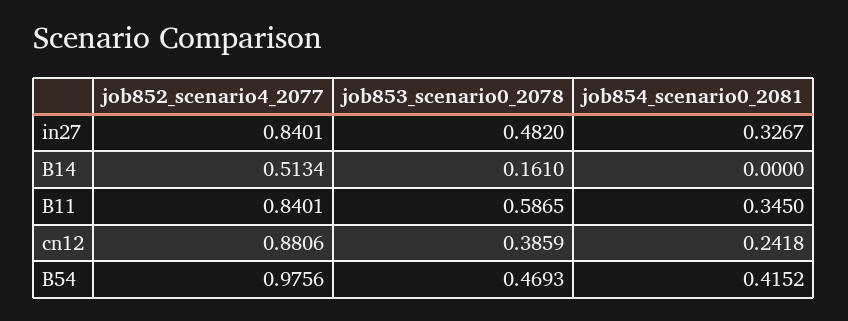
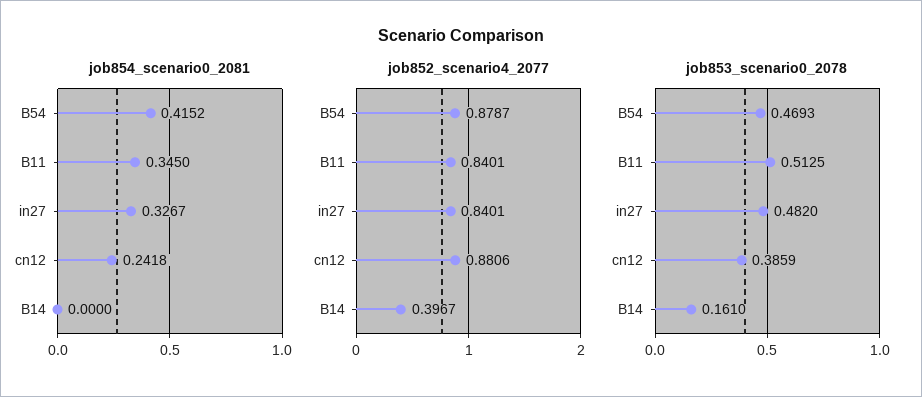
  {
    "job852_scenario4_2077": {
      "in27": 0.8401,
-     "B14": 0.5134,
+     "B14": 0.3967,
      "B11": 0.8401,
      "cn12": 0.8806,
-     "B54": 0.9756
+     "B54": 0.8787
    },
    "job853_scenario0_2078": {
      "in27": 0.482,
      "B14": 0.161,
-     "B11": 0.5865,
+     "B11": 0.5125,
      "cn12": 0.3859,
      "B54": 0.4693
    },
    "job854_scenario0_2081": {
      "in27": 0.3267,
      "B14": 0,
      "B11": 0.345,
      "cn12": 0.2418,
      "B54": 0.4152
    }
  }

